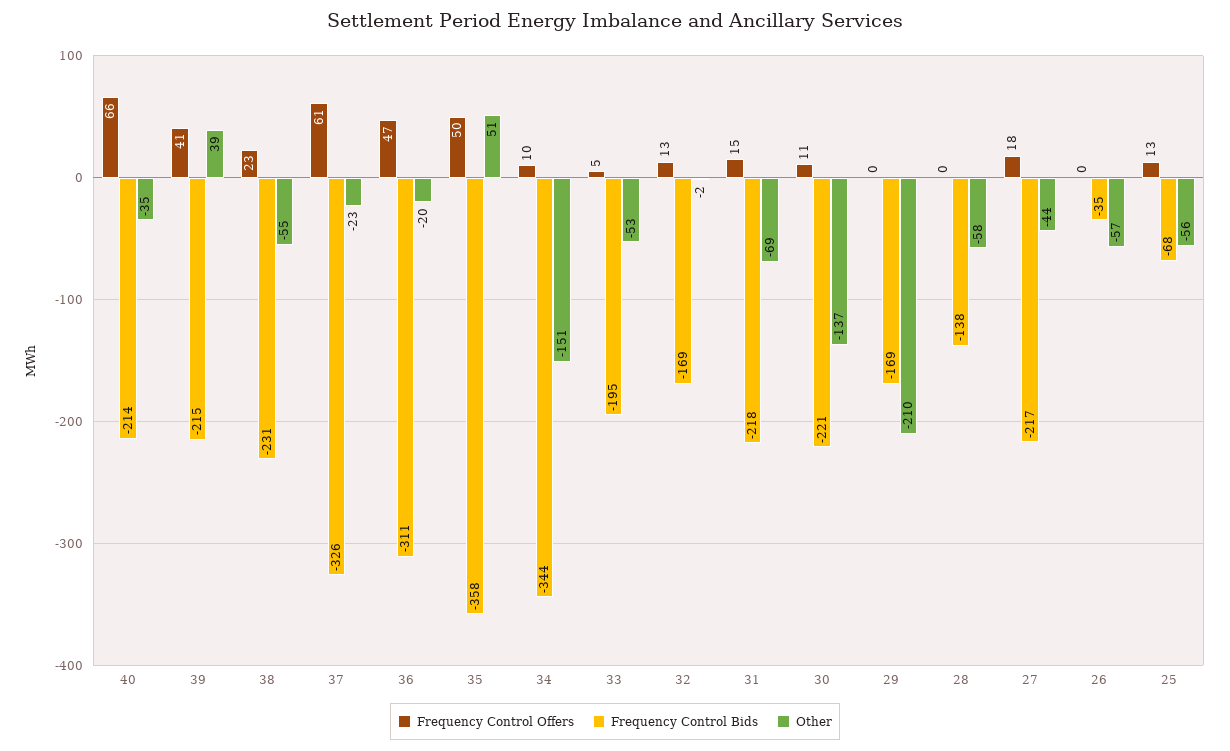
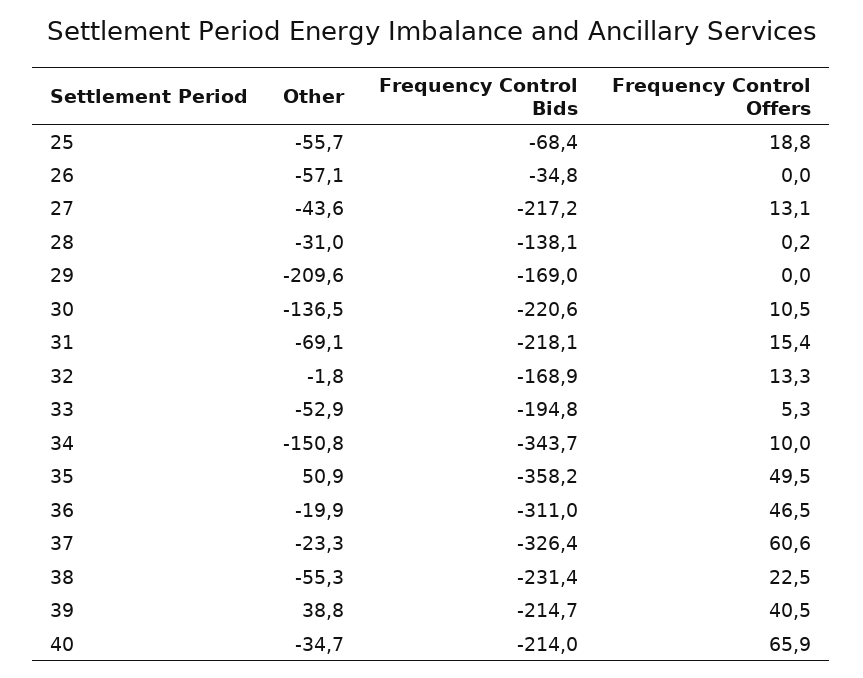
  {
    "Frequency Control Offers": {
      "40": 65.9,
      "39": 40.5,
      "38": 22.5,
      "37": 60.6,
      "36": 46.5,
      "35": 49.5,
      "34": 10,
      "33": 5.3,
      "32": 13.3,
      "31": 15.4,
      "30": 10.5,
      "29": 0,
      "28": 0.2,
-     "27": 18,
+     "27": 13.1,
      "26": 0,
-     "25": 13
+     "25": 18.8
    },
    "Frequency Control Bids": {
      "40": -214,
      "39": -214.7,
      "38": -231.4,
      "37": -326.4,
      "36": -311,
      "35": -358.2,
      "34": -343.7,
      "33": -194.8,
      "32": -168.9,
      "31": -218.1,
      "30": -220.6,
      "29": -169,
      "28": -138.1,
      "27": -217.2,
      "26": -34.8,
      "25": -68.4
    },
    "Other": {
      "40": -34.7,
      "39": 38.8,
      "38": -55.3,
      "37": -23.3,
      "36": -19.9,
      "35": 50.9,
      "34": -150.8,
      "33": -52.9,
      "32": -1.8,
      "31": -69.1,
      "30": -136.5,
      "29": -209.6,
-     "28": -58,
+     "28": -31,
      "27": -43.6,
      "26": -57.1,
      "25": -55.7
    }
  }

